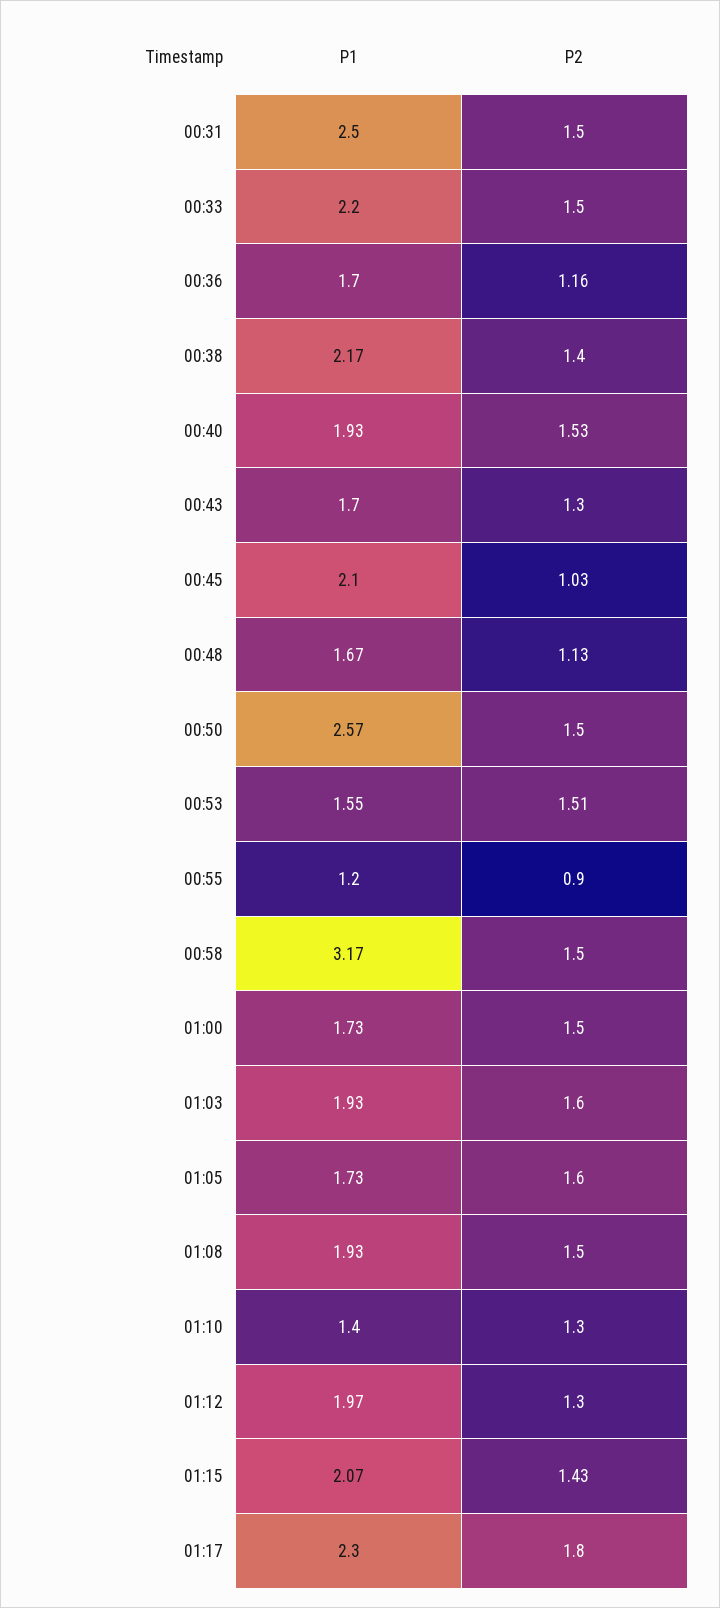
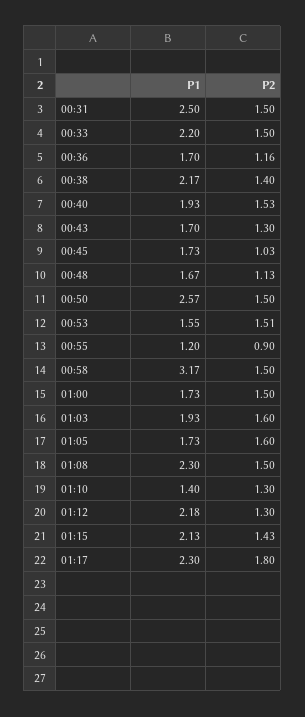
  {
    "P1": {
      "00:31": 2.5,
      "00:33": 2.2,
      "00:36": 1.7,
      "00:38": 2.17,
      "00:40": 1.93,
      "00:43": 1.7,
-     "00:45": 2.1,
+     "00:45": 1.73,
      "00:48": 1.67,
      "00:50": 2.57,
      "00:53": 1.55,
      "00:55": 1.2,
      "00:58": 3.17,
      "01:00": 1.73,
      "01:03": 1.93,
      "01:05": 1.73,
-     "01:08": 1.93,
+     "01:08": 2.3,
      "01:10": 1.4,
-     "01:12": 1.97,
+     "01:12": 2.18,
-     "01:15": 2.07,
+     "01:15": 2.13,
      "01:17": 2.3
    },
    "P2": {
      "00:31": 1.5,
      "00:33": 1.5,
      "00:36": 1.16,
      "00:38": 1.4,
      "00:40": 1.53,
      "00:43": 1.3,
      "00:45": 1.03,
      "00:48": 1.13,
      "00:50": 1.5,
      "00:53": 1.51,
      "00:55": 0.9,
      "00:58": 1.5,
      "01:00": 1.5,
      "01:03": 1.6,
      "01:05": 1.6,
      "01:08": 1.5,
      "01:10": 1.3,
      "01:12": 1.3,
      "01:15": 1.43,
      "01:17": 1.8
    }
  }

